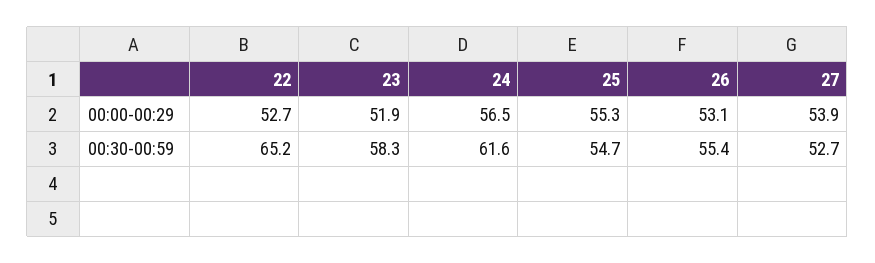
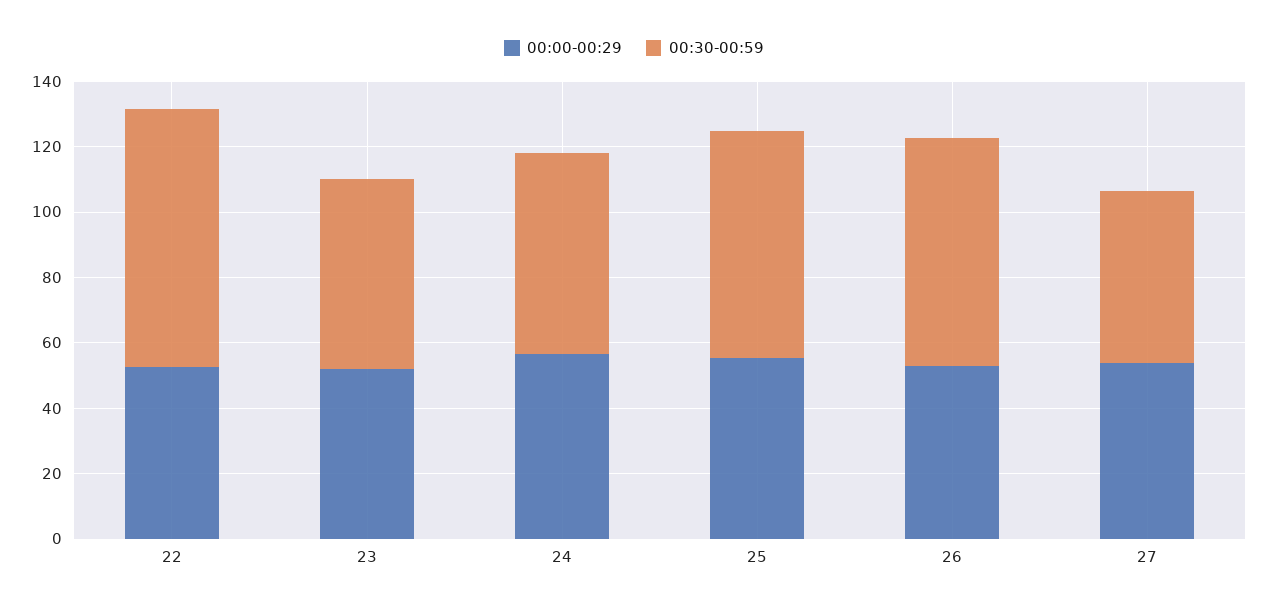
  {
    "00:00-00:29": {
      "22": 52.7,
      "23": 51.9,
      "24": 56.5,
      "25": 55.3,
      "26": 53.1,
      "27": 53.9
    },
    "00:30-00:59": {
-     "22": 65.2,
+     "22": 80,
      "23": 58.3,
      "24": 61.6,
-     "25": 54.7,
+     "25": 70,
-     "26": 55.4,
+     "26": 70,
      "27": 52.7
    }
  }

